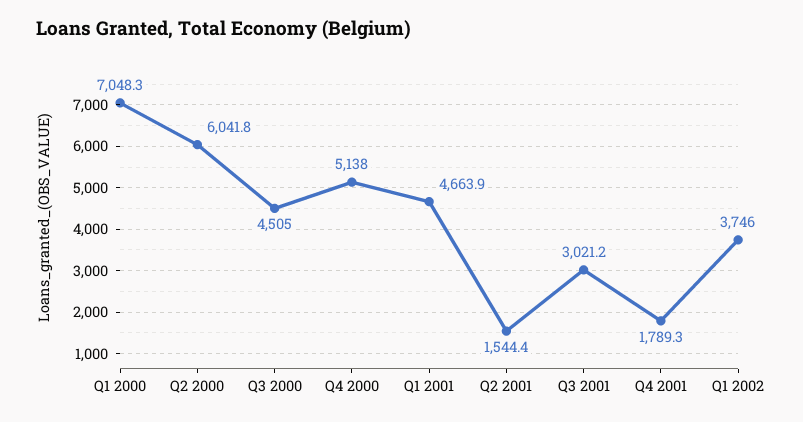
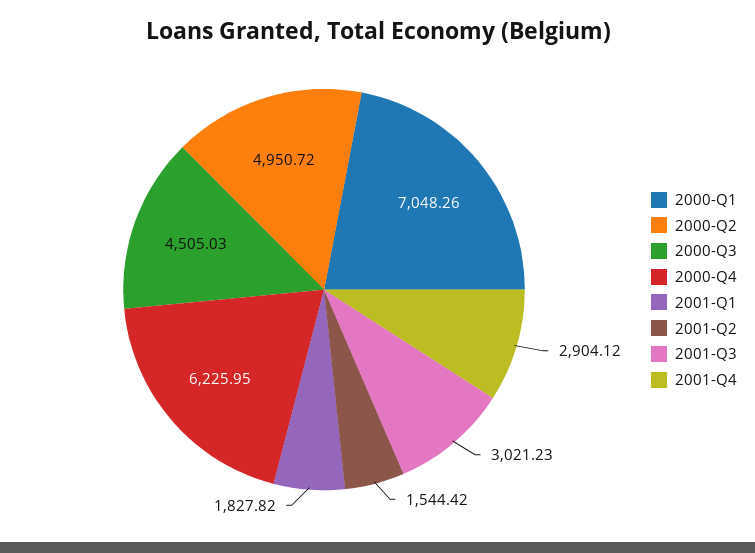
  {
    "Q1 2000": 7048.26,
-   "Q2 2000": 6041.8,
+   "Q2 2000": 4950.72,
    "Q3 2000": 4505.03,
-   "Q4 2000": 5138,
+   "Q4 2000": 6225.95,
-   "Q1 2001": 4663.9,
+   "Q1 2001": 1827.82,
    "Q2 2001": 1544.42,
    "Q3 2001": 3021.23,
-   "Q4 2001": 1789.3,
+   "Q4 2001": 2904.12
-   "Q1 2002": 3746
  }

